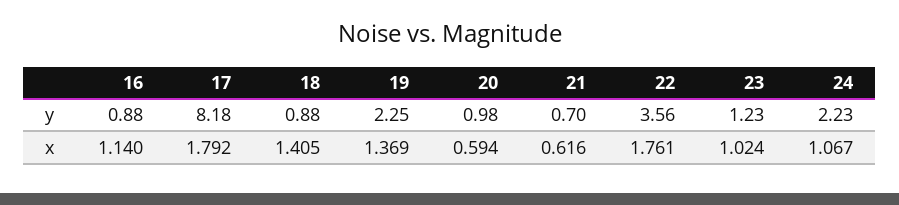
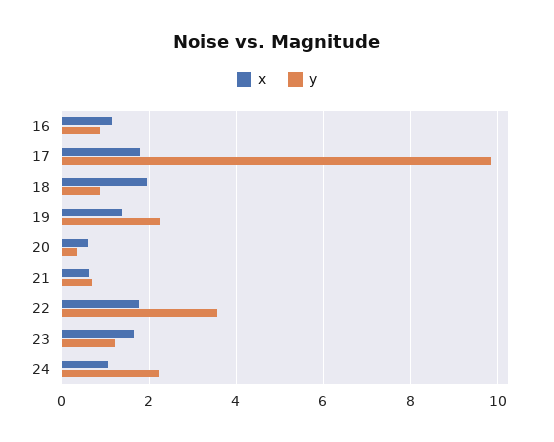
  {
    "y": {
      "16": 0.88,
-     "17": 8.18,
+     "17": 9.8,
      "18": 0.88,
      "19": 2.25,
-     "20": 0.98,
+     "20": 0.4,
      "21": 0.7,
      "22": 3.56,
      "23": 1.23,
      "24": 2.23
    },
    "x": {
      "16": 1.14,
      "17": 1.792,
-     "18": 1.405,
+     "18": 2,
      "19": 1.369,
      "20": 0.594,
      "21": 0.616,
      "22": 1.761,
-     "23": 1.024,
+     "23": 1.6,
      "24": 1.067
    }
  }

